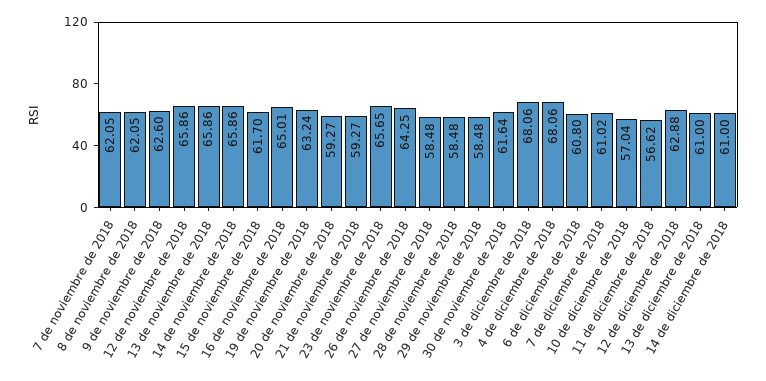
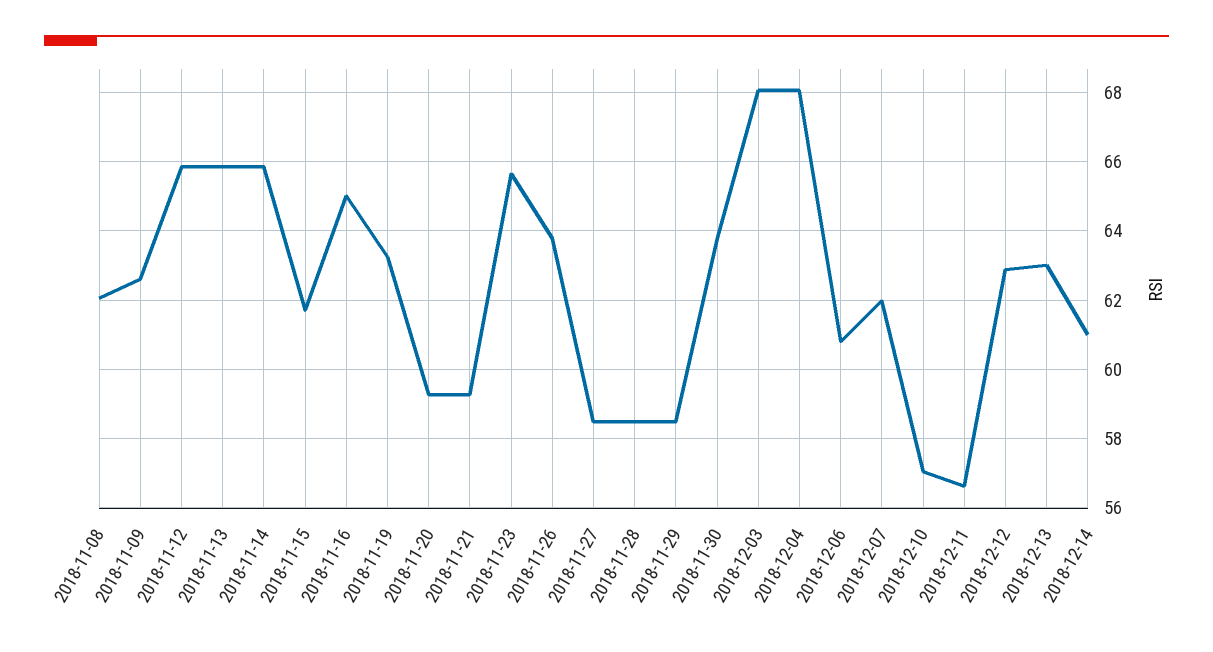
  {
-   "7 de noviembre de 2018": 62.05,
    "8 de noviembre de 2018": 62.05,
    "9 de noviembre de 2018": 62.6,
    "12 de noviembre de 2018": 65.86,
    "13 de noviembre de 2018": 65.86,
    "14 de noviembre de 2018": 65.86,
    "15 de noviembre de 2018": 61.7,
    "16 de noviembre de 2018": 65.01,
    "19 de noviembre de 2018": 63.24,
    "20 de noviembre de 2018": 59.27,
    "21 de noviembre de 2018": 59.27,
    "23 de noviembre de 2018": 65.65,
-   "26 de noviembre de 2018": 64.25,
+   "26 de noviembre de 2018": 63.8,
    "27 de noviembre de 2018": 58.48,
    "28 de noviembre de 2018": 58.48,
    "29 de noviembre de 2018": 58.48,
-   "30 de noviembre de 2018": 61.64,
+   "30 de noviembre de 2018": 63.8,
    "3 de diciembre de 2018": 68.06,
    "4 de diciembre de 2018": 68.06,
    "6 de diciembre de 2018": 60.8,
-   "7 de diciembre de 2018": 61.02,
+   "7 de diciembre de 2018": 62,
    "10 de diciembre de 2018": 57.04,
    "11 de diciembre de 2018": 56.62,
    "12 de diciembre de 2018": 62.88,
-   "13 de diciembre de 2018": 61,
+   "13 de diciembre de 2018": 63,
    "14 de diciembre de 2018": 61
  }

